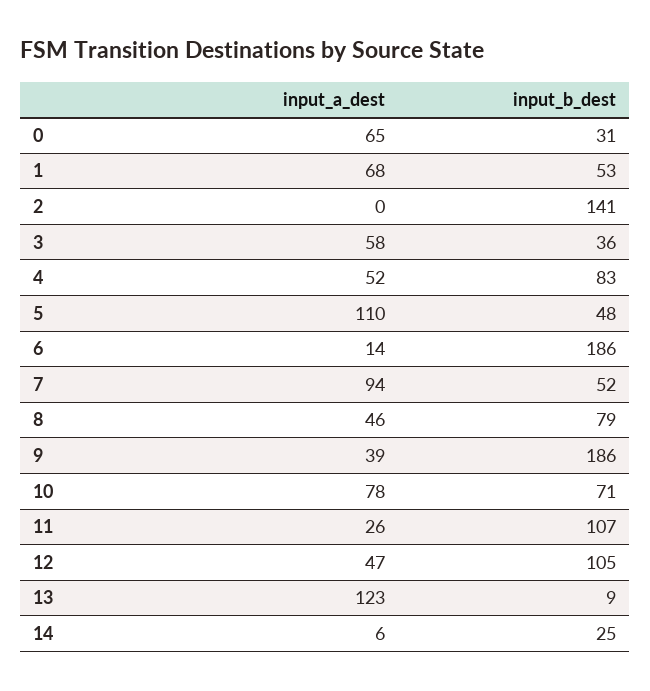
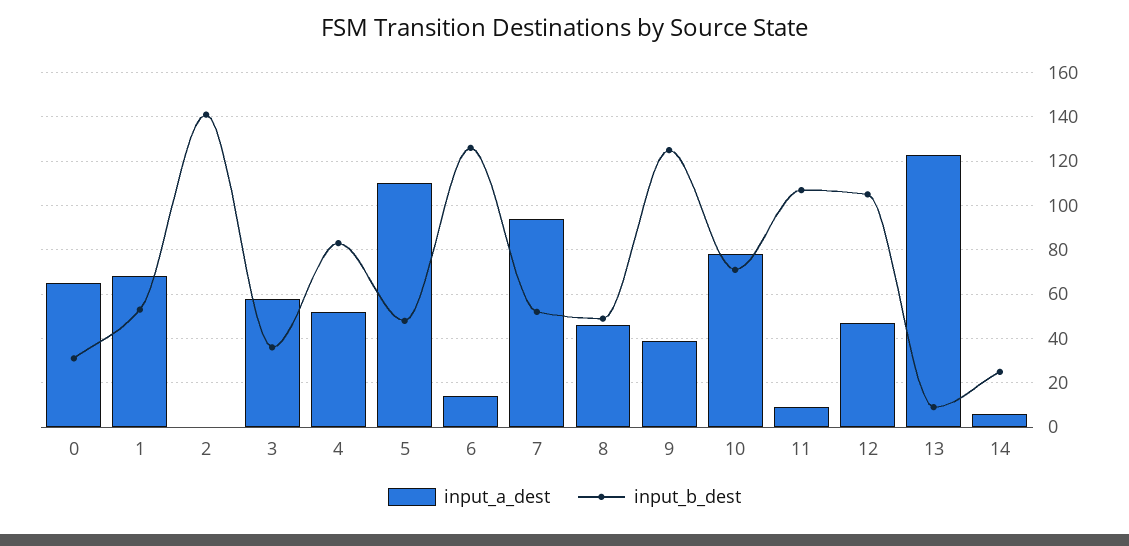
  {
    "input_a_dest": {
      "0": 65,
      "1": 68,
      "2": 0,
      "3": 58,
      "4": 52,
      "5": 110,
      "6": 14,
      "7": 94,
      "8": 46,
      "9": 39,
      "10": 78,
-     "11": 26,
+     "11": 10,
      "12": 47,
      "13": 123,
      "14": 6
    },
    "input_b_dest": {
      "0": 31,
      "1": 53,
      "2": 141,
      "3": 36,
      "4": 83,
      "5": 48,
-     "6": 186,
+     "6": 125,
      "7": 52,
-     "8": 79,
+     "8": 50,
-     "9": 186,
+     "9": 125,
      "10": 71,
      "11": 107,
      "12": 105,
      "13": 9,
      "14": 25
    }
  }

